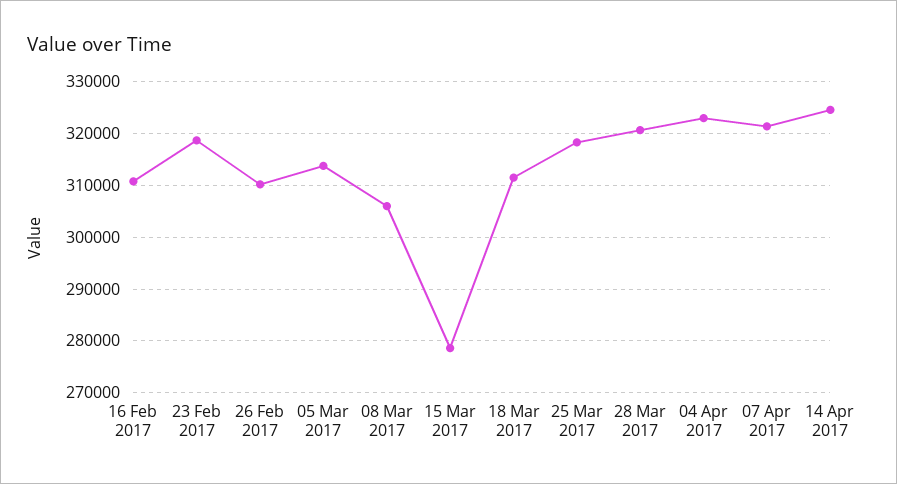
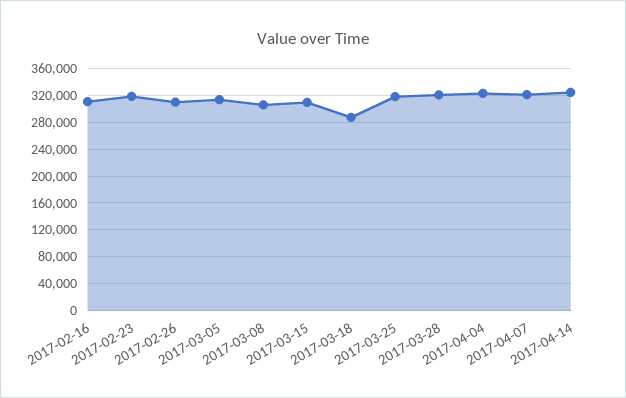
  {
    "16 Feb 2017": 310000,
    "23 Feb 2017": 318000,
    "26 Feb 2017": 310000,
    "05 Mar 2017": 314000,
    "08 Mar 2017": 306000,
-   "15 Mar 2017": 278000,
+   "15 Mar 2017": 310000,
-   "18 Mar 2017": 312000,
+   "18 Mar 2017": 290000,
    "25 Mar 2017": 318000,
    "28 Mar 2017": 320000,
    "04 Apr 2017": 324000,
    "07 Apr 2017": 322000,
    "14 Apr 2017": 324000
  }

